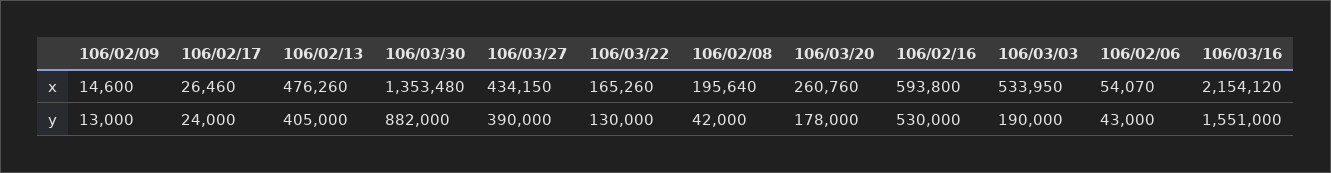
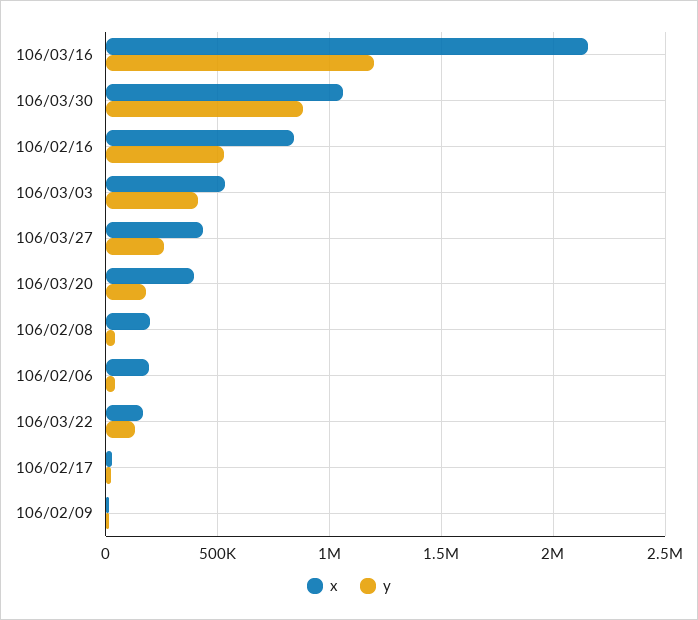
  {
    "x": {
      "106/02/09": 14600,
      "106/02/17": 26460,
-     "106/02/13": 476260,
-     "106/03/30": 1353480,
+     "106/03/30": 1050000,
      "106/03/27": 434150,
      "106/03/22": 165260,
      "106/02/08": 195640,
-     "106/03/20": 260760,
+     "106/03/20": 400000,
-     "106/02/16": 593800,
+     "106/02/16": 850000,
      "106/03/03": 533950,
-     "106/02/06": 54070,
+     "106/02/06": 200000,
      "106/03/16": 2154120
    },
    "y": {
      "106/02/09": 13000,
      "106/02/17": 24000,
-     "106/02/13": 405000,
      "106/03/30": 882000,
-     "106/03/27": 390000,
+     "106/03/27": 250000,
      "106/03/22": 130000,
      "106/02/08": 42000,
      "106/03/20": 178000,
      "106/02/16": 530000,
-     "106/03/03": 190000,
+     "106/03/03": 400000,
      "106/02/06": 43000,
-     "106/03/16": 1551000
+     "106/03/16": 1200000
    }
  }

